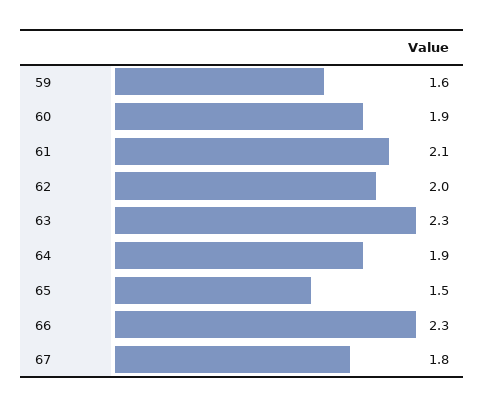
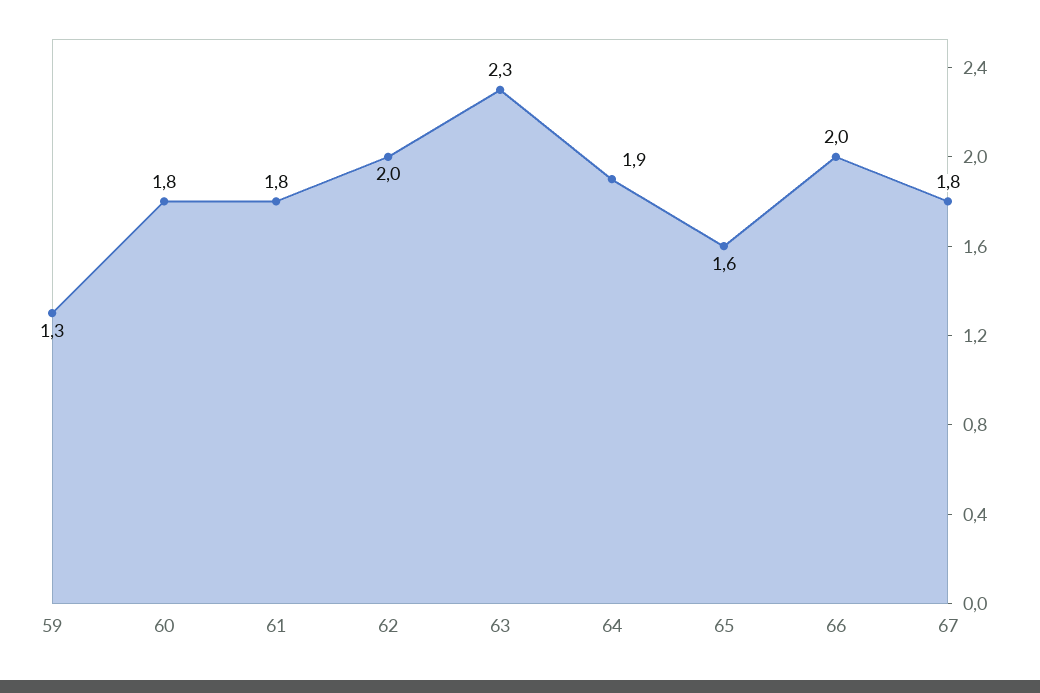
  {
-   "59": 1.6,
+   "59": 1.3,
-   "60": 1.9,
+   "60": 1.8,
-   "61": 2.1,
+   "61": 1.8,
    "62": 2,
    "63": 2.3,
    "64": 1.9,
-   "65": 1.5,
+   "65": 1.6,
-   "66": 2.3,
+   "66": 2,
    "67": 1.8
  }

